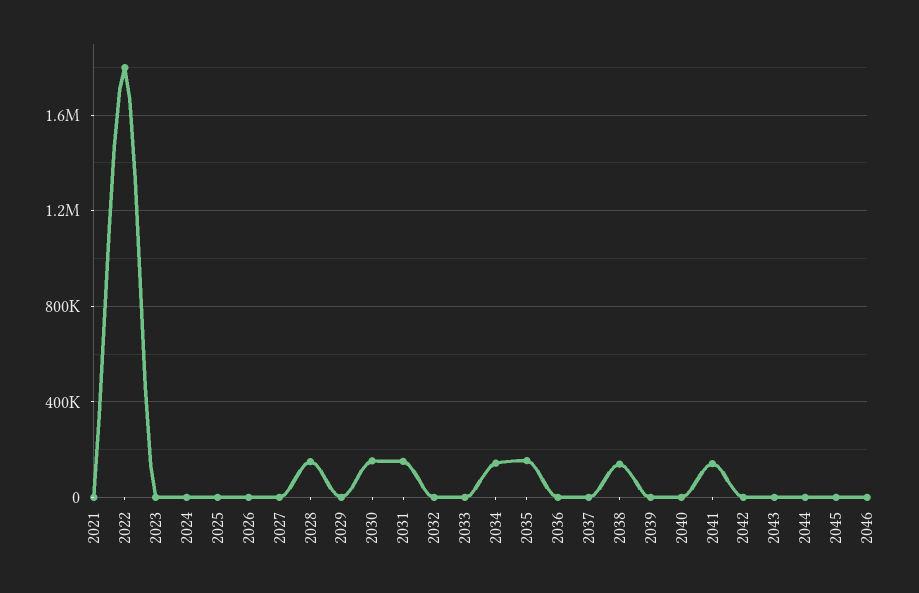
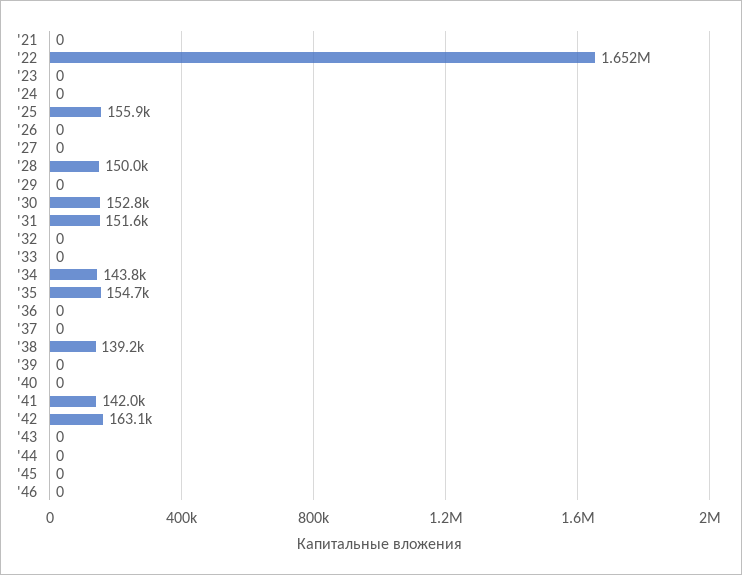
  {
    "2021": 0,
-   "2022": 1800000,
+   "2022": 1652000,
    "2023": 0,
    "2024": 0,
-   "2025": 0,
+   "2025": 155900,
    "2026": 0,
    "2027": 0,
    "2028": 150000,
    "2029": 0,
    "2030": 152800,
    "2031": 151600,
    "2032": 0,
    "2033": 0,
    "2034": 143800,
    "2035": 154700,
    "2036": 0,
    "2037": 0,
    "2038": 139200,
    "2039": 0,
    "2040": 0,
    "2041": 142000,
-   "2042": 0,
+   "2042": 163100,
    "2043": 0,
    "2044": 0,
    "2045": 0,
    "2046": 0
  }

